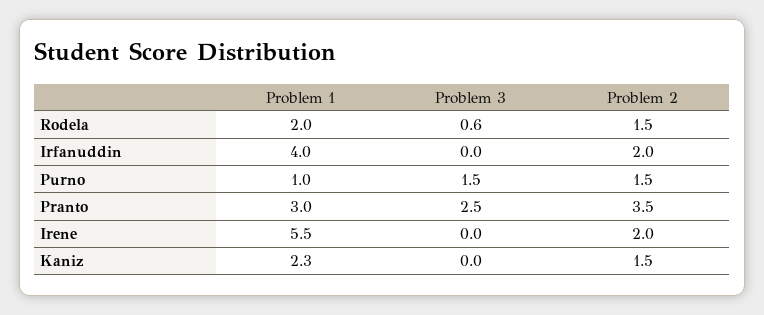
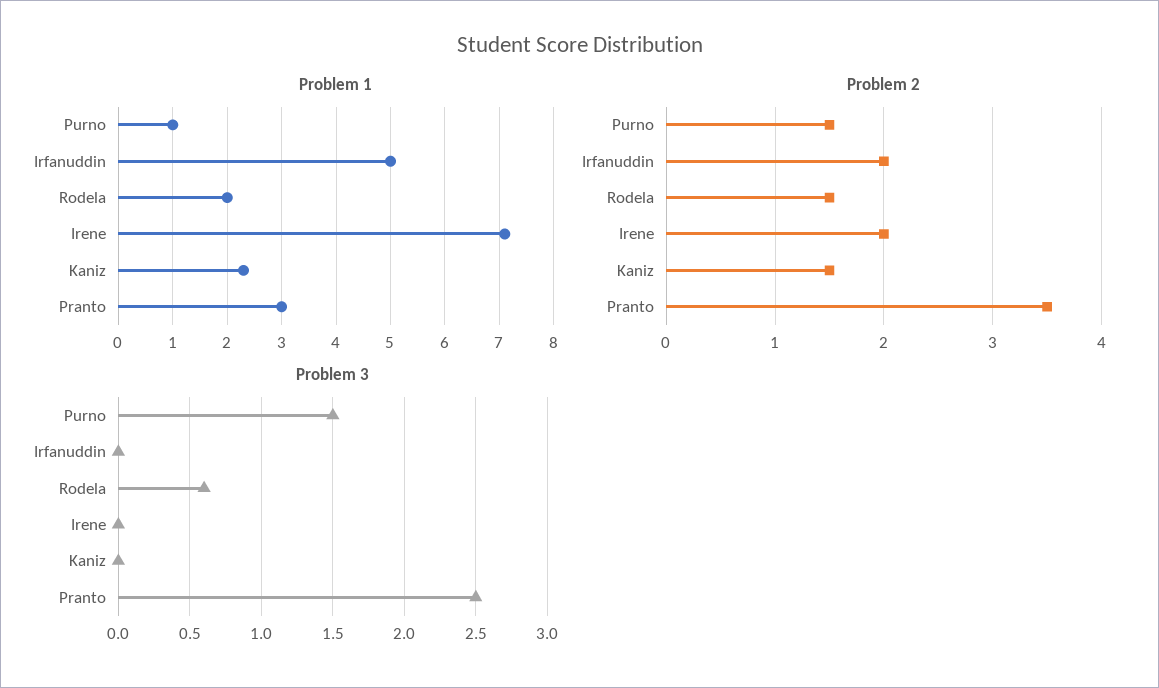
  {
    "Problem 1": {
      "Rodela": 2,
-     "Irfanuddin": 4,
+     "Irfanuddin": 5,
      "Purno": 1,
      "Pranto": 3,
-     "Irene": 5.5,
+     "Irene": 7,
      "Kaniz": 2.3
    },
    "Problem 3": {
      "Rodela": 0.6,
      "Irfanuddin": 0,
      "Purno": 1.5,
      "Pranto": 2.5,
      "Irene": 0,
      "Kaniz": 0
    },
    "Problem 2": {
      "Rodela": 1.5,
      "Irfanuddin": 2,
      "Purno": 1.5,
      "Pranto": 3.5,
      "Irene": 2,
      "Kaniz": 1.5
    }
  }

